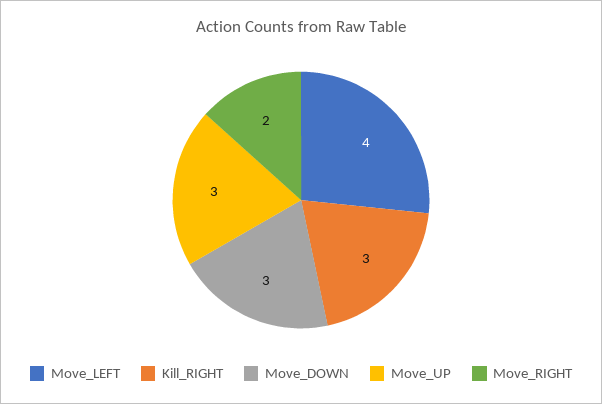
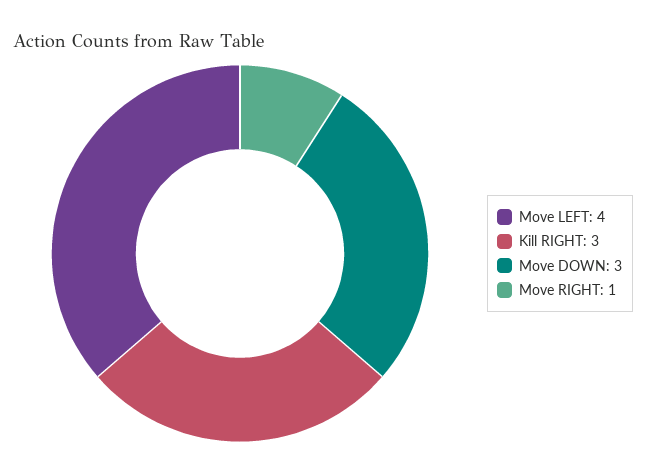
  {
    "Move_LEFT": 4,
    "Kill_RIGHT": 3,
    "Move_DOWN": 3,
-   "Move_UP": 3,
-   "Move_RIGHT": 2
+   "Move_RIGHT": 1
  }

